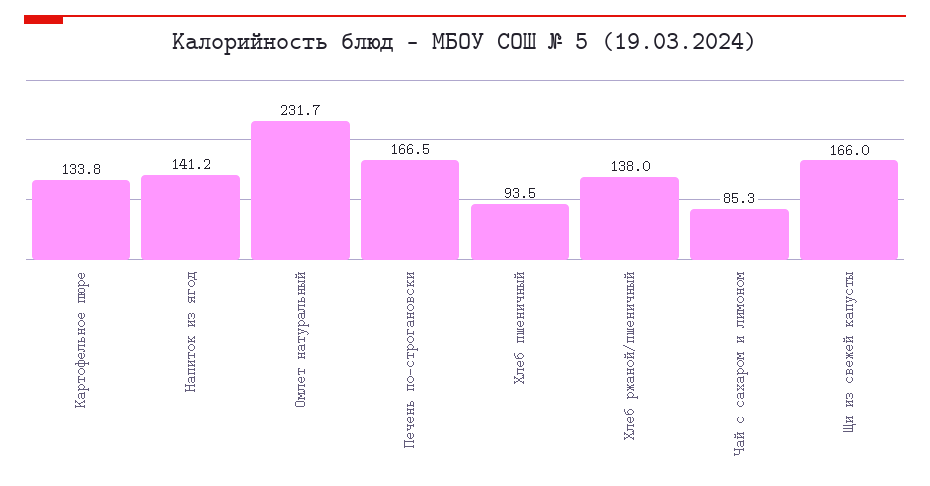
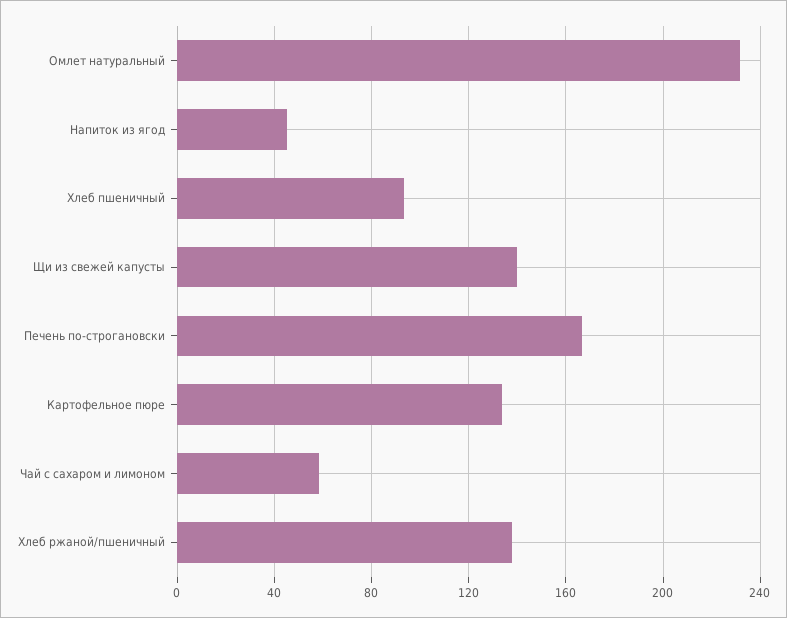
  {
    "Картофельное пюре": 133.8,
-   "Напиток из ягод": 141.2,
+   "Напиток из ягод": 45,
    "Омлет натуральный": 231.7,
    "Печень по-строгановски": 166.5,
    "Хлеб пшеничный": 93.5,
    "Хлеб ржаной/пшеничный": 138,
-   "Чай с сахаром и лимоном": 85.3,
+   "Чай с сахаром и лимоном": 60,
-   "Щи из свежей капусты": 166
+   "Щи из свежей капусты": 140
  }

